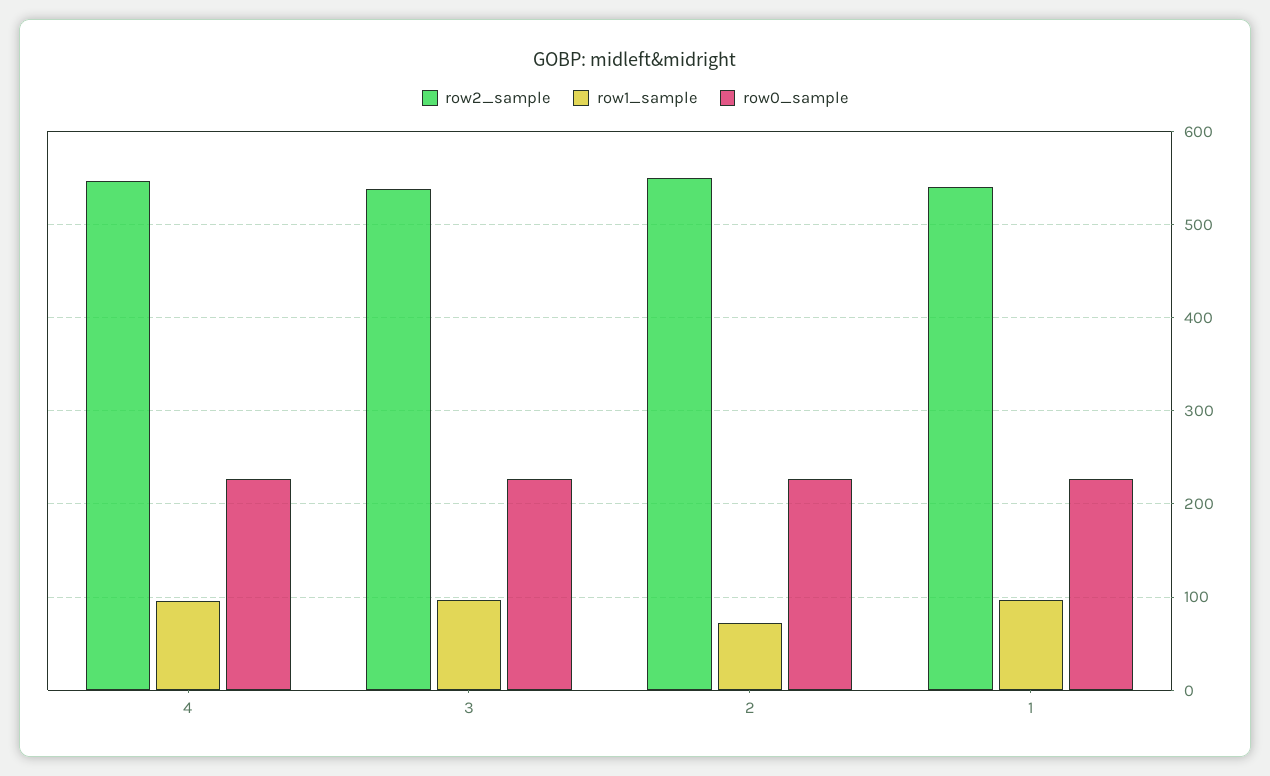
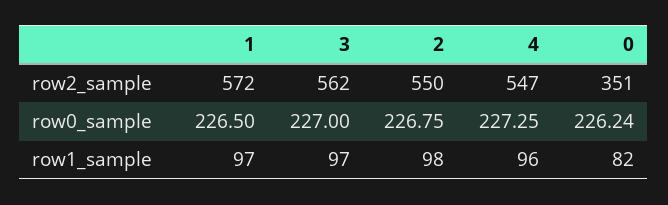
  {
    "row2_sample": {
      "4": 547,
-     "3": 540,
+     "3": 562,
      "2": 550,
-     "1": 540
+     "1": 572,
+     "0": 351
    },
    "row1_sample": {
      "4": 96,
      "3": 97,
-     "2": 70,
+     "2": 98,
-     "1": 97
+     "1": 97,
+     "0": 82
    },
    "row0_sample": {
      "4": 227.25,
      "3": 227,
      "2": 226.75,
-     "1": 226.5
+     "1": 226.5,
+     "0": 226.24
    }
  }

